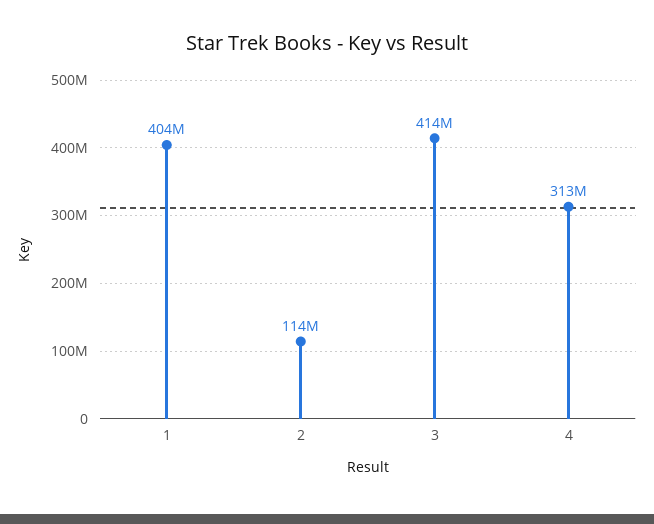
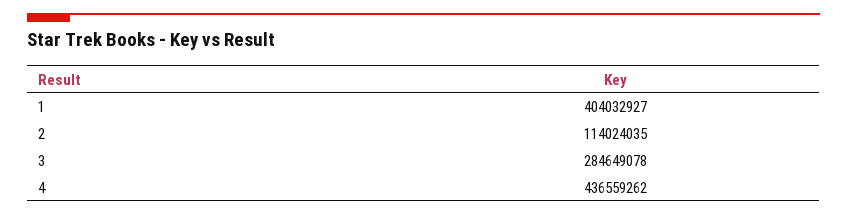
  {
    "1": 404032927,
    "2": 114024035,
-   "3": 414000000,
+   "3": 284649078,
-   "4": 313000000
+   "4": 436559262
  }

